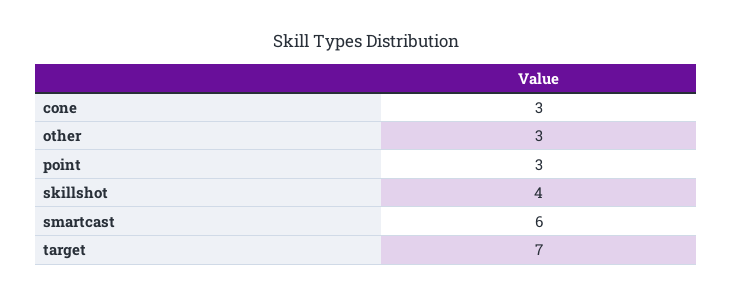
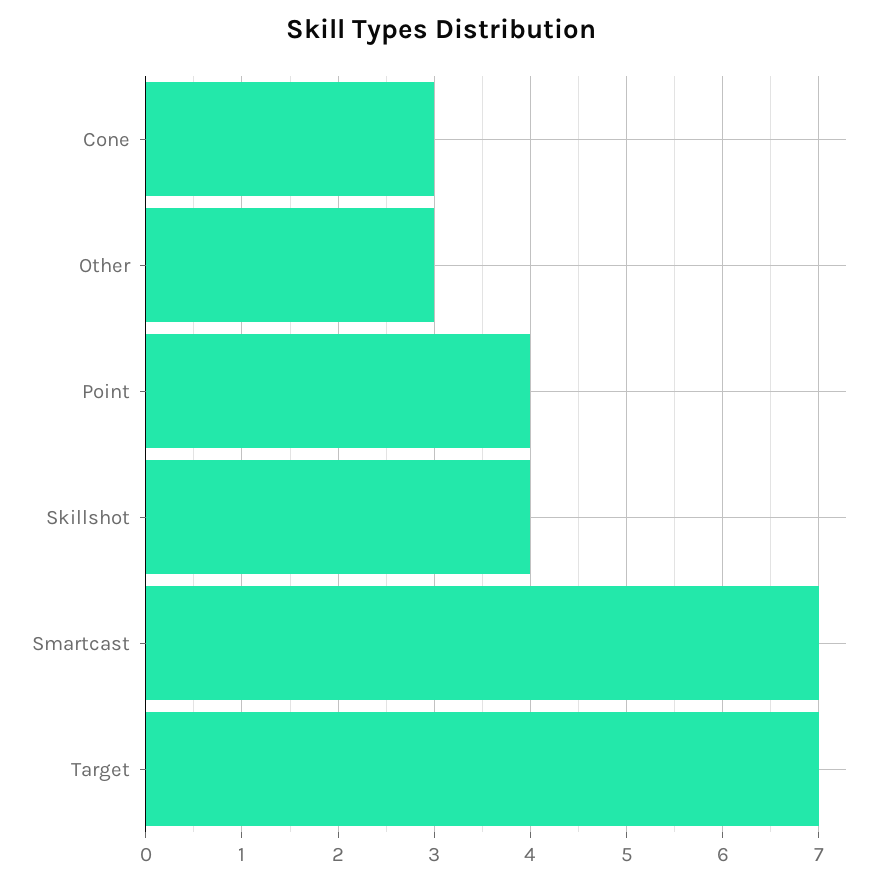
  {
    "cone": 3,
    "other": 3,
-   "point": 3,
+   "point": 4,
    "skillshot": 4,
-   "smartcast": 6,
+   "smartcast": 7,
    "target": 7
  }

